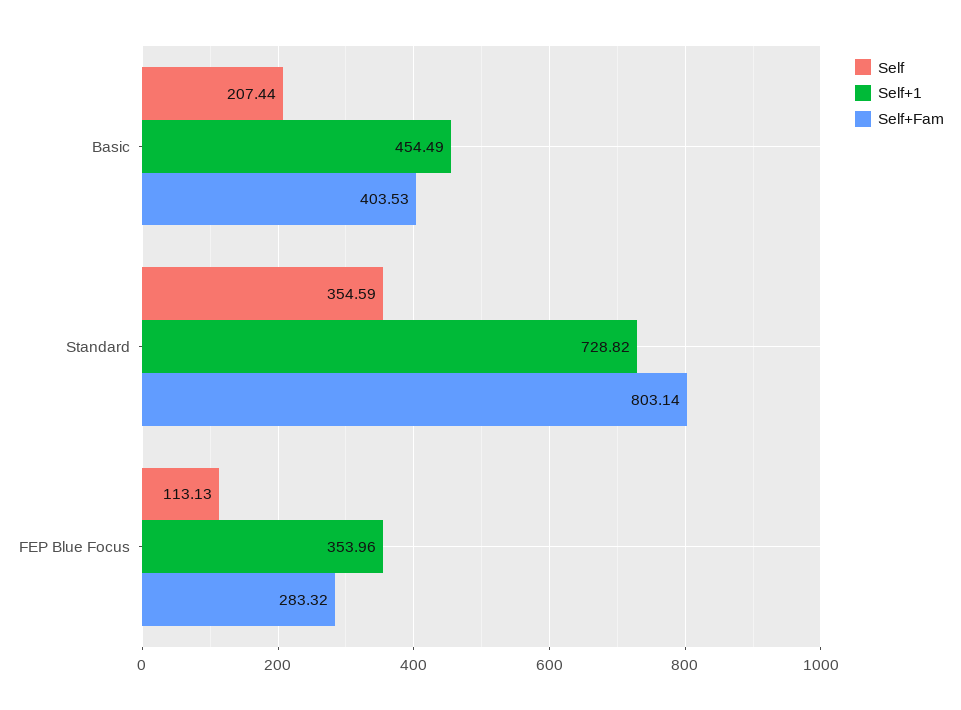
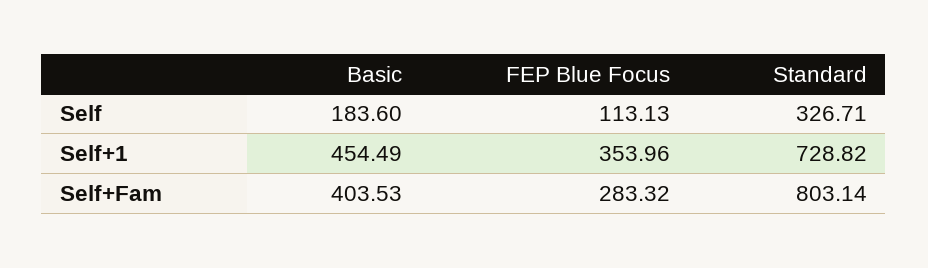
  {
    "Self": {
-     "Basic": 207.44,
+     "Basic": 183.6,
-     "Standard": 354.59,
+     "Standard": 326.71,
      "FEP Blue Focus": 113.13
    },
    "Self+1": {
      "Basic": 454.49,
      "Standard": 728.82,
      "FEP Blue Focus": 353.96
    },
    "Self+Fam": {
      "Basic": 403.53,
      "Standard": 803.14,
      "FEP Blue Focus": 283.32
    }
  }

